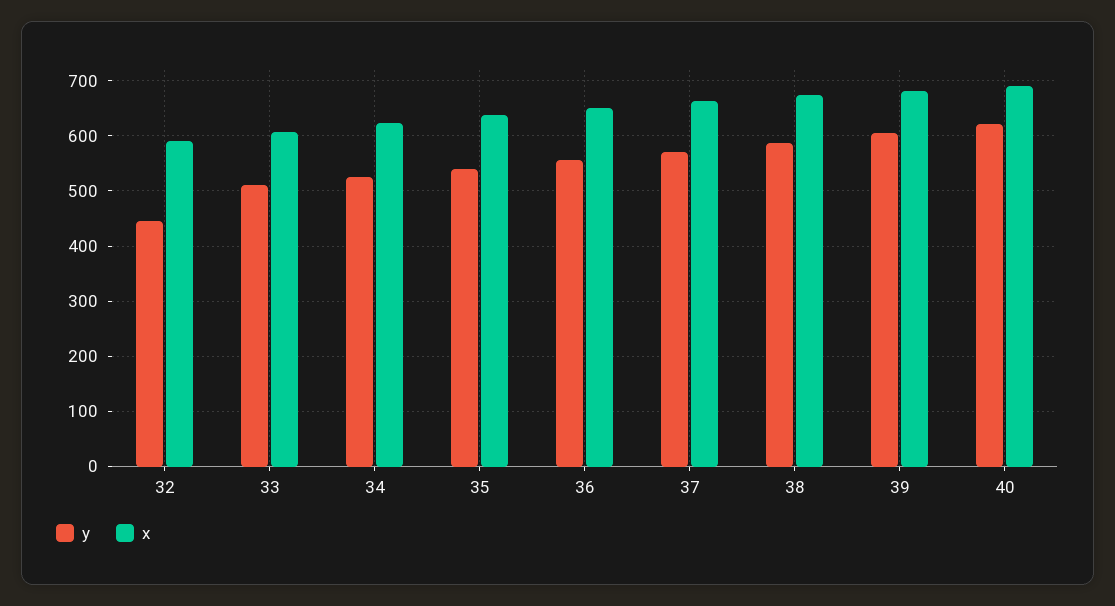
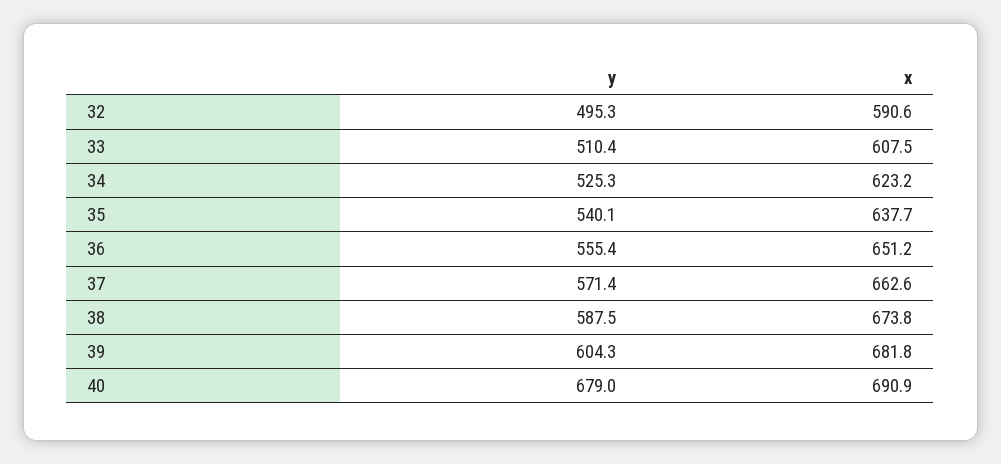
  {
    "y": {
-     "32": 440,
+     "32": 495.3,
      "33": 510.4,
      "34": 525.3,
      "35": 540.1,
      "36": 555.4,
      "37": 571.4,
      "38": 587.5,
      "39": 604.3,
-     "40": 620
+     "40": 679
    },
    "x": {
      "32": 590.6,
      "33": 607.5,
      "34": 623.2,
      "35": 637.7,
      "36": 651.2,
      "37": 662.6,
      "38": 673.8,
      "39": 681.8,
      "40": 690.9
    }
  }

